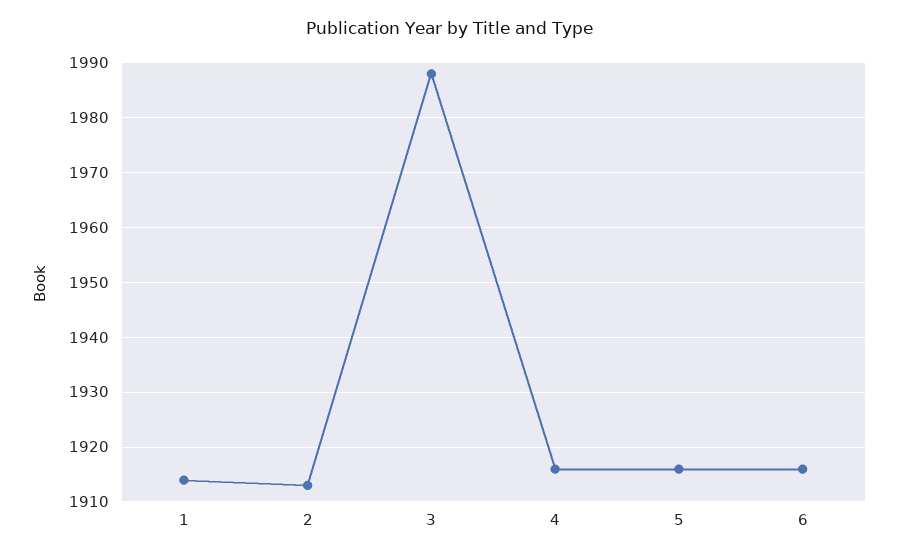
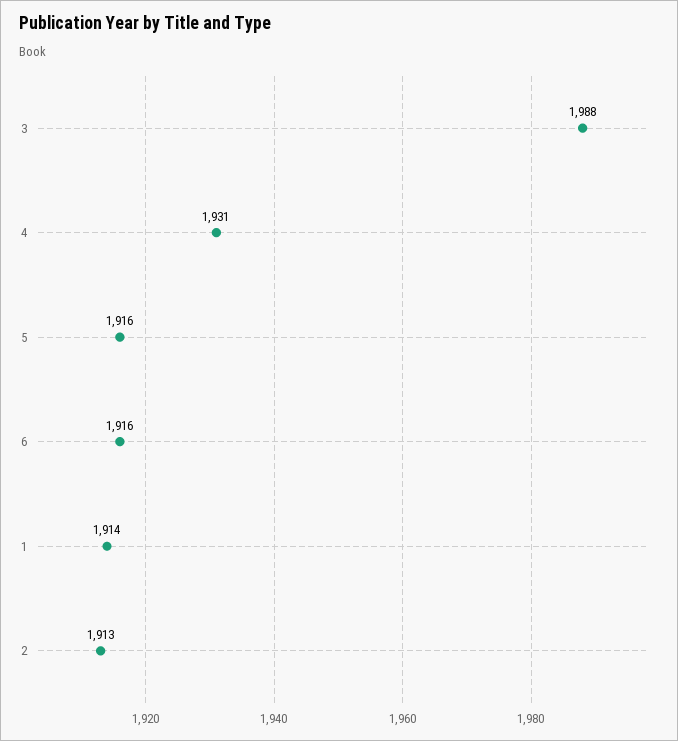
  {
    "1": 1914,
    "2": 1913,
    "3": 1988,
-   "4": 1915,
+   "4": 1931,
    "5": 1916,
    "6": 1916
  }

